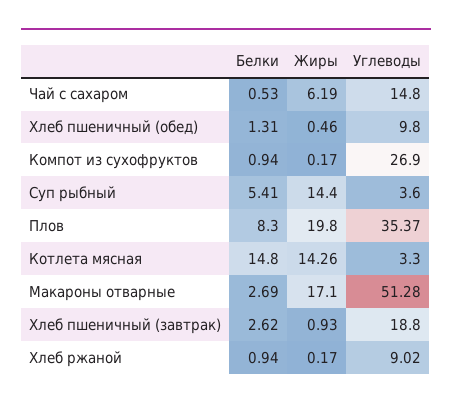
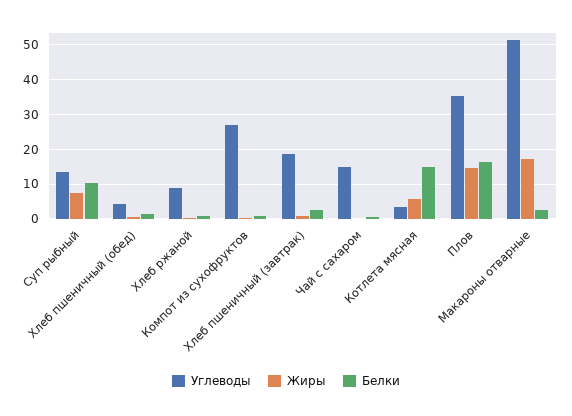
  {
    "Белки": {
      "Чай с сахаром": 0.53,
      "Хлеб пшеничный (обед)": 1.31,
      "Компот из сухофруктов": 0.94,
-     "Суп рыбный": 5.41,
+     "Суп рыбный": 10,
-     "Плов": 8.3,
+     "Плов": 16,
      "Котлета мясная": 14.8,
      "Макароны отварные": 2.69,
      "Хлеб пшеничный (завтрак)": 2.62,
      "Хлеб ржаной": 0.94
    },
    "Жиры": {
-     "Чай с сахаром": 6.19,
+     "Чай с сахаром": 0,
      "Хлеб пшеничный (обед)": 0.46,
      "Компот из сухофруктов": 0.17,
-     "Суп рыбный": 14.4,
+     "Суп рыбный": 8,
-     "Плов": 19.8,
+     "Плов": 14,
-     "Котлета мясная": 14.26,
+     "Котлета мясная": 6,
      "Макароны отварные": 17.1,
      "Хлеб пшеничный (завтрак)": 0.93,
      "Хлеб ржаной": 0.17
    },
    "Углеводы": {
      "Чай с сахаром": 14.8,
-     "Хлеб пшеничный (обед)": 9.8,
+     "Хлеб пшеничный (обед)": 4,
      "Компот из сухофруктов": 26.9,
-     "Суп рыбный": 3.6,
+     "Суп рыбный": 14,
      "Плов": 35.37,
      "Котлета мясная": 3.3,
      "Макароны отварные": 51.28,
      "Хлеб пшеничный (завтрак)": 18.8,
      "Хлеб ржаной": 9.02
    }
  }

